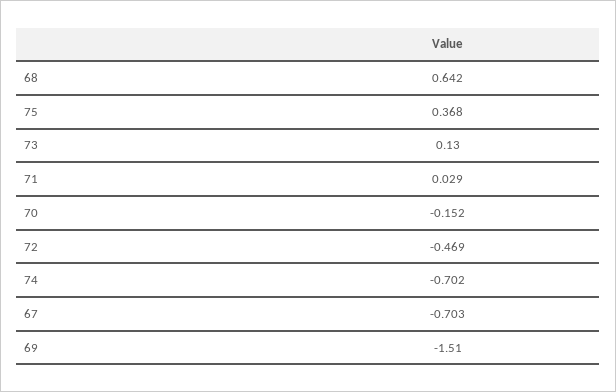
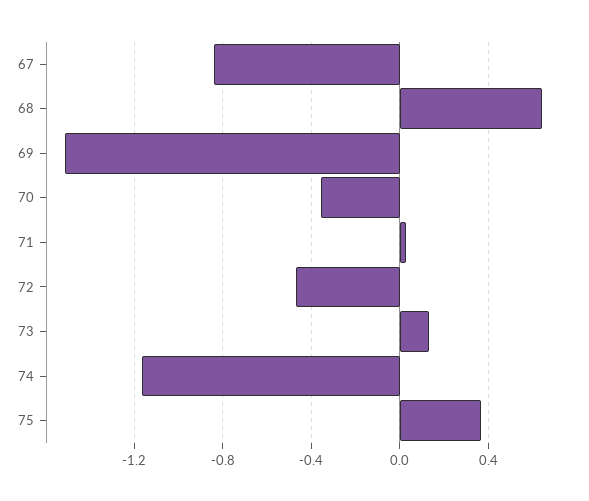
  {
    "68": 0.642,
    "75": 0.368,
    "73": 0.13,
    "71": 0.029,
-   "70": -0.152,
+   "70": -0.35,
    "72": -0.469,
-   "74": -0.702,
+   "74": -1.15,
-   "67": -0.703,
+   "67": -0.85,
    "69": -1.51
  }

